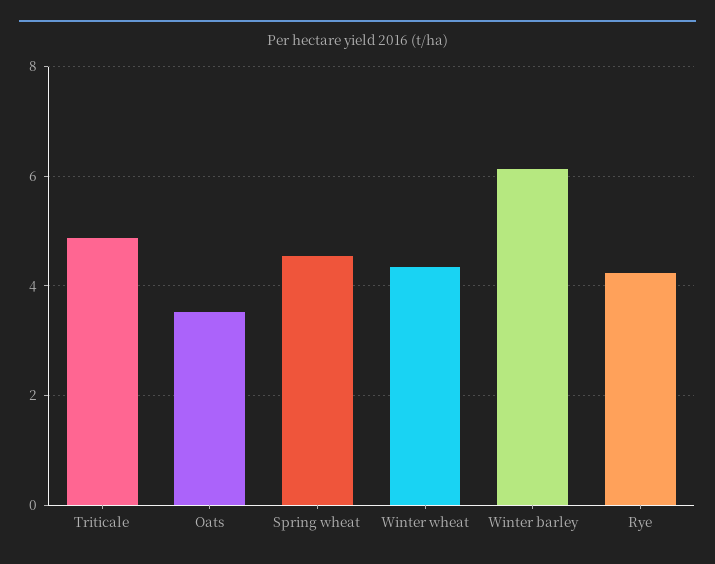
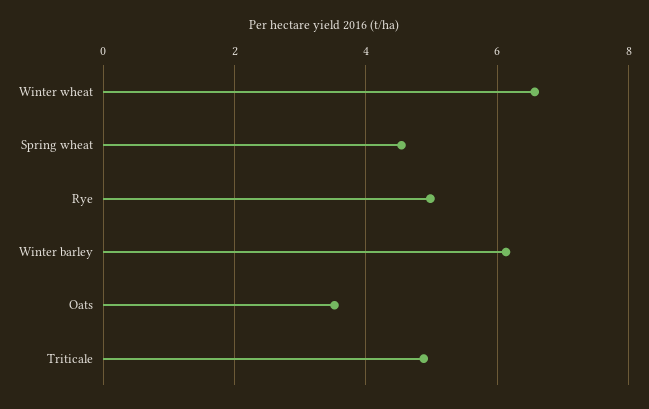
  {
    "Triticale": 4.8,
    "Oats": 3.6,
    "Spring wheat": 4.6,
-   "Winter wheat": 4.4,
+   "Winter wheat": 6.6,
    "Winter barley": 6.2,
-   "Rye": 4.2
+   "Rye": 5
  }

